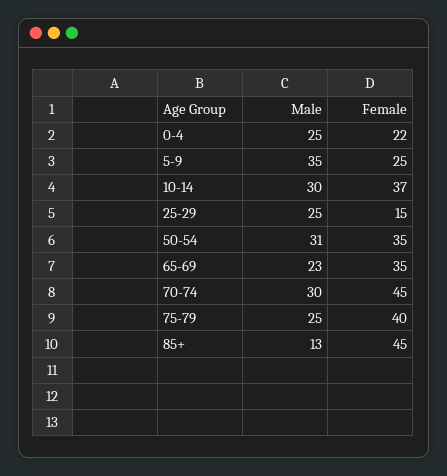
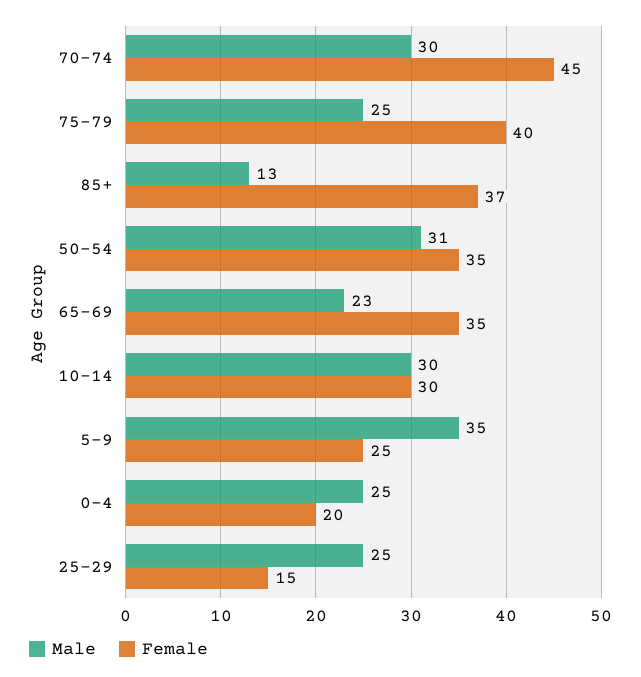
  {
    "Male": {
      "0-4": 25,
      "5-9": 35,
      "10-14": 30,
      "25-29": 25,
      "50-54": 31,
      "65-69": 23,
      "70-74": 30,
      "75-79": 25,
      "85+": 13
    },
    "Female": {
-     "0-4": 22,
+     "0-4": 20,
      "5-9": 25,
-     "10-14": 37,
+     "10-14": 30,
      "25-29": 15,
      "50-54": 35,
      "65-69": 35,
      "70-74": 45,
      "75-79": 40,
-     "85+": 45
+     "85+": 37
    }
  }

